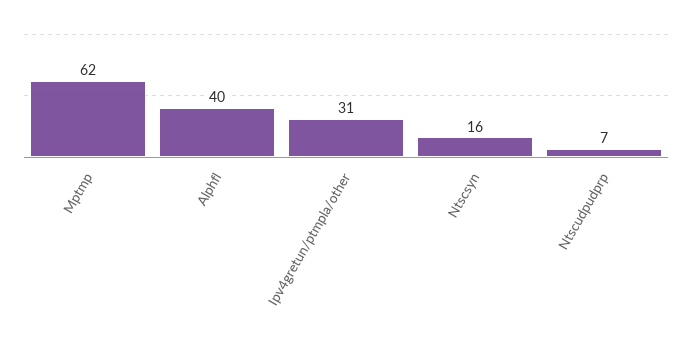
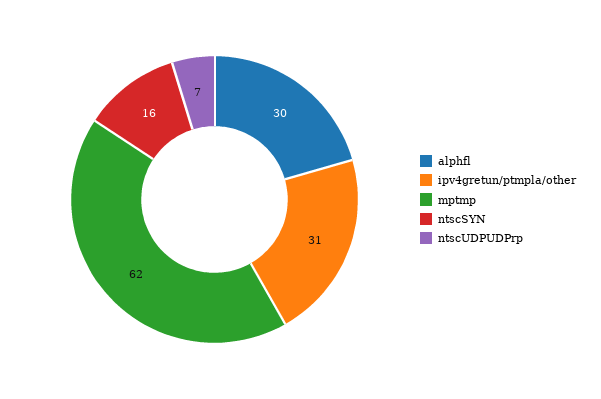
  {
    "Mptmp": 62,
-   "Alphfl": 40,
+   "Alphfl": 30,
    "Ipv4gretun/ptmpla/other": 31,
    "Ntscsyn": 16,
    "Ntscudpudprp": 7
  }

